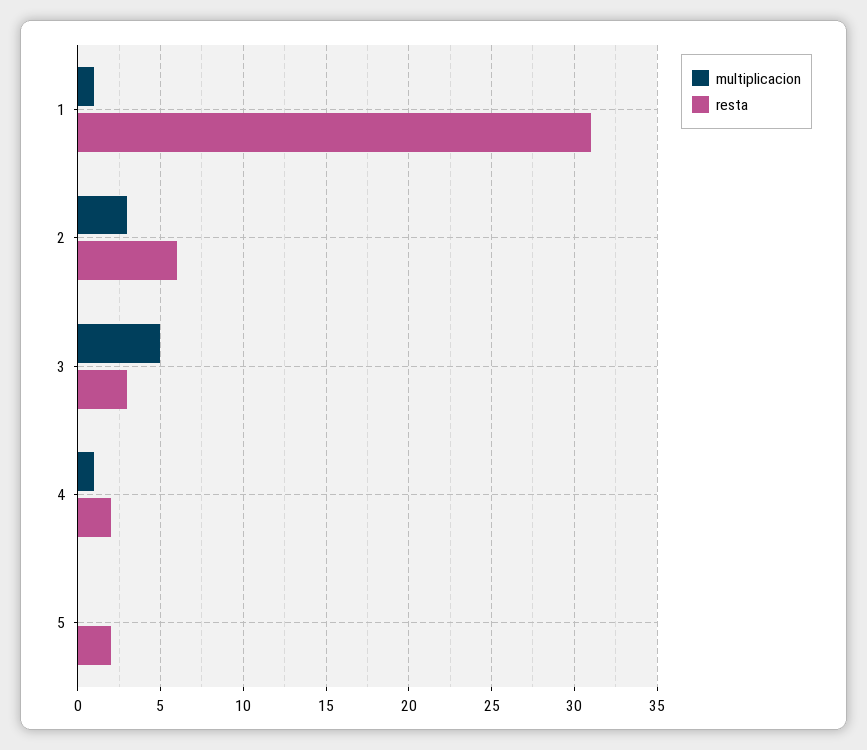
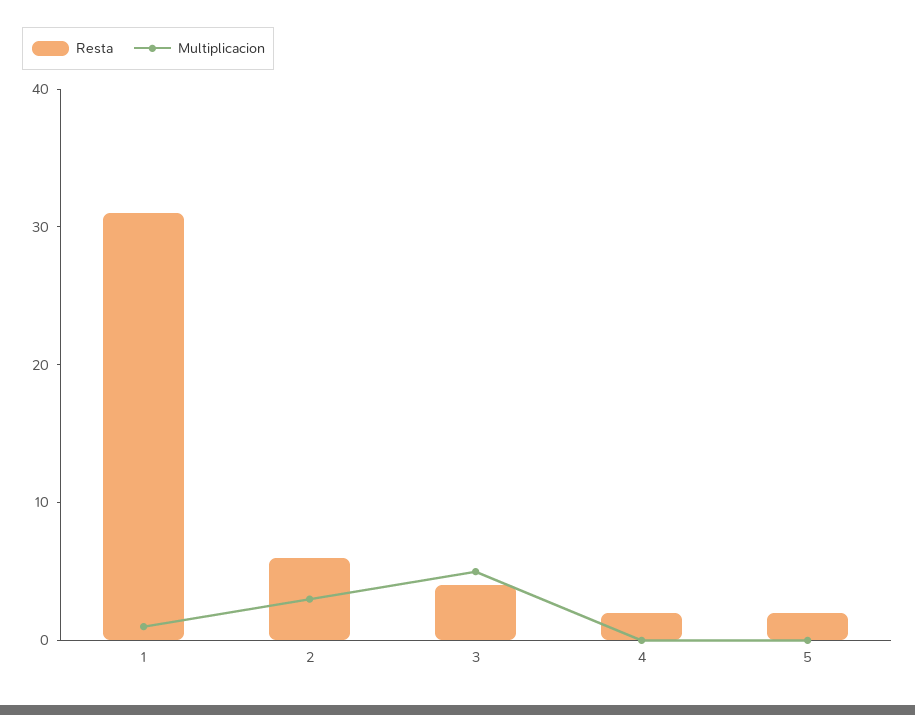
  {
    "multiplicacion": {
      "1": 1,
      "2": 3,
      "3": 5,
-     "4": 1,
+     "4": 0,
      "5": 0
    },
    "resta": {
      "1": 31,
      "2": 6,
-     "3": 3,
+     "3": 4,
      "4": 2,
      "5": 2
    }
  }

